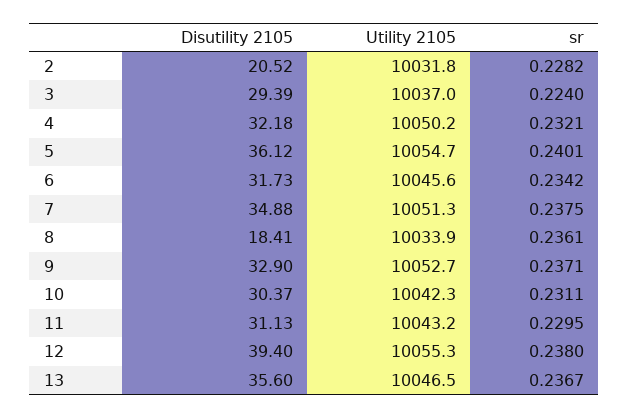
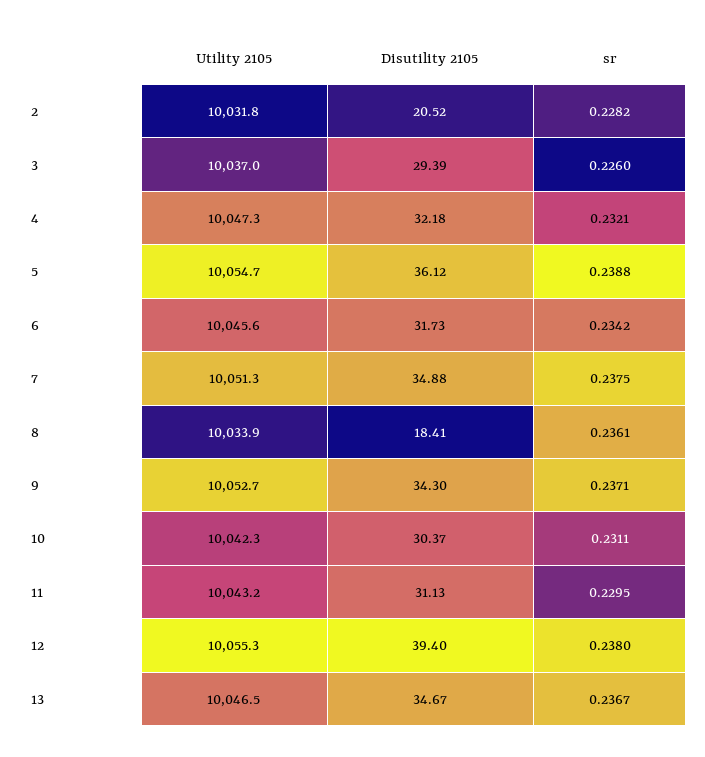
  {
    "Disutility 2105": {
      "2": 20.52,
      "3": 29.39,
      "4": 32.18,
      "5": 36.12,
      "6": 31.73,
      "7": 34.88,
      "8": 18.41,
-     "9": 32.9,
+     "9": 34.3,
      "10": 30.37,
      "11": 31.13,
      "12": 39.4,
-     "13": 35.6
+     "13": 34.67
    },
    "Utility 2105": {
      "2": 10031.8,
      "3": 10037,
-     "4": 10050.2,
+     "4": 10047.3,
      "5": 10054.7,
      "6": 10045.6,
      "7": 10051.3,
      "8": 10033.9,
      "9": 10052.7,
      "10": 10042.3,
      "11": 10043.2,
      "12": 10055.3,
      "13": 10046.5
    },
    "sr": {
      "2": 0.2282,
-     "3": 0.224,
+     "3": 0.226,
      "4": 0.2321,
-     "5": 0.2401,
+     "5": 0.2388,
      "6": 0.2342,
      "7": 0.2375,
      "8": 0.2361,
      "9": 0.2371,
      "10": 0.2311,
      "11": 0.2295,
      "12": 0.238,
      "13": 0.2367
    }
  }

